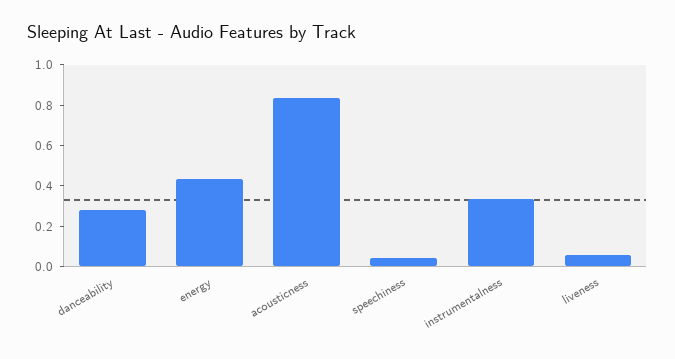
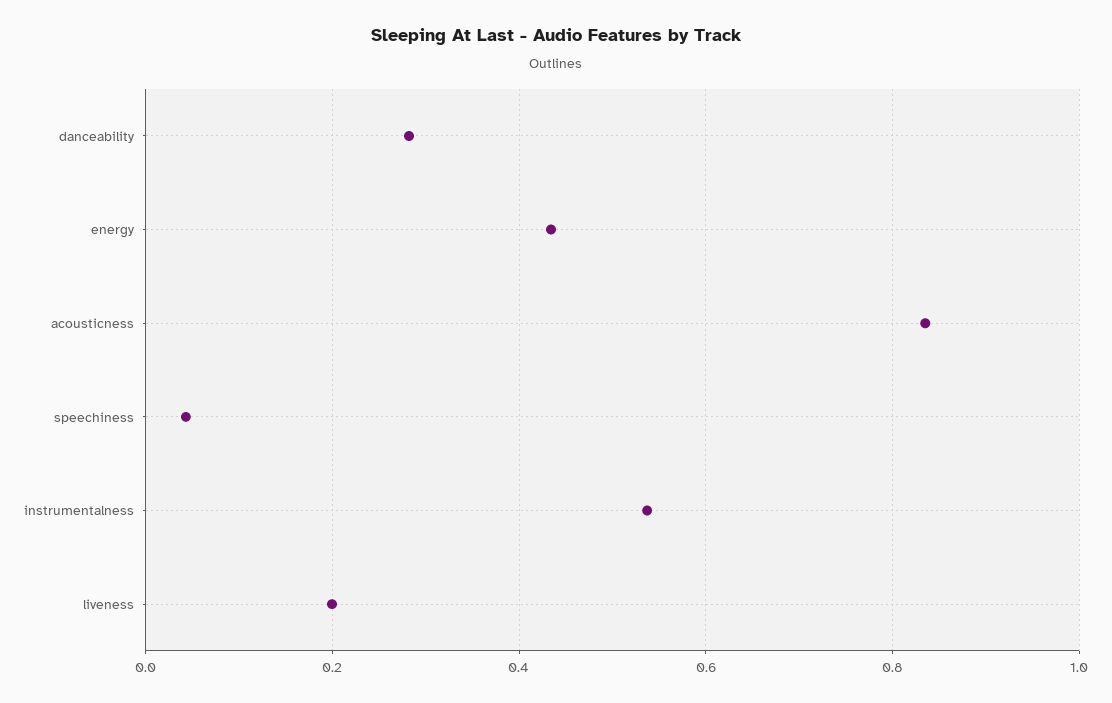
  {
    "danceability": 0.28,
    "energy": 0.44,
    "acousticness": 0.84,
    "speechiness": 0.04,
-   "instrumentalness": 0.35,
+   "instrumentalness": 0.54,
-   "liveness": 0.05
+   "liveness": 0.2
  }

